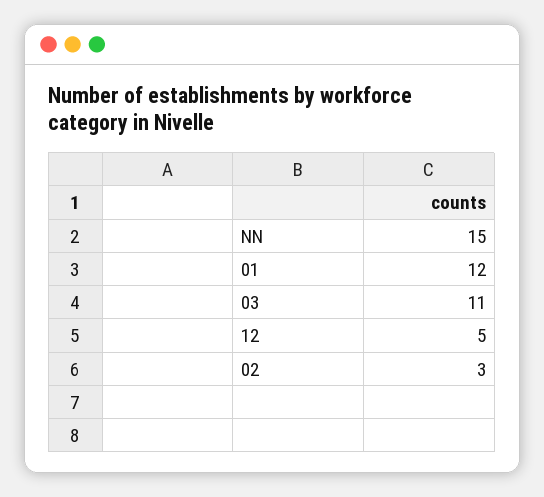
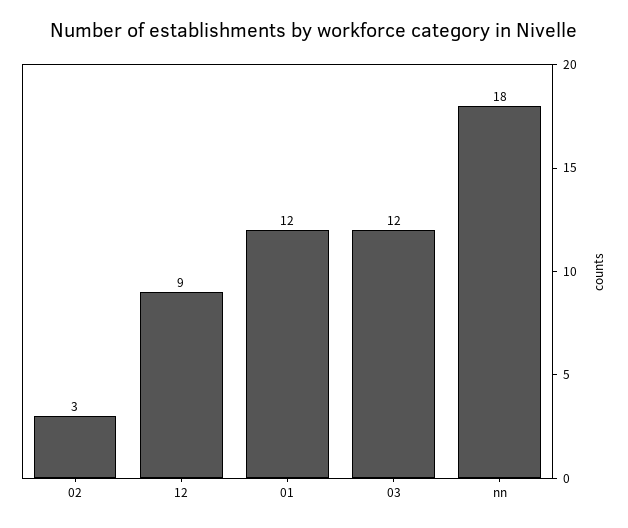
  {
-   "NN": 15,
+   "NN": 18,
    "01": 12,
-   "03": 11,
+   "03": 12,
-   "12": 5,
+   "12": 9,
    "02": 3
  }

